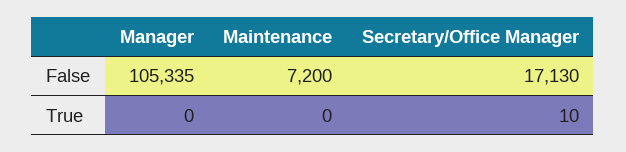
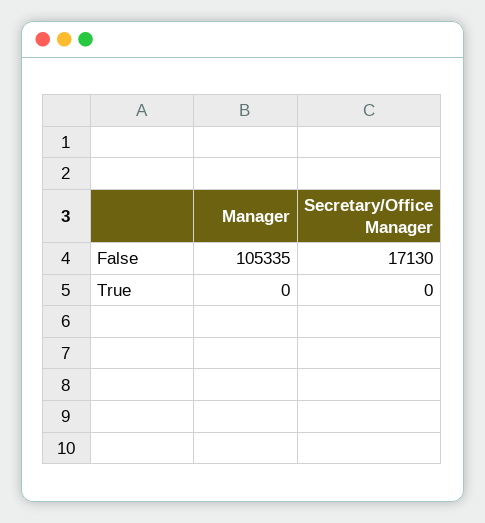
  {
    "Manager": {
      "False": 105335,
      "True": 0
    },
-   "Maintenance": {
-     "False": 7200,
-     "True": 0
-   },
    "Secretary/Office Manager": {
      "False": 17130,
-     "True": 10
+     "True": 0
    }
  }

